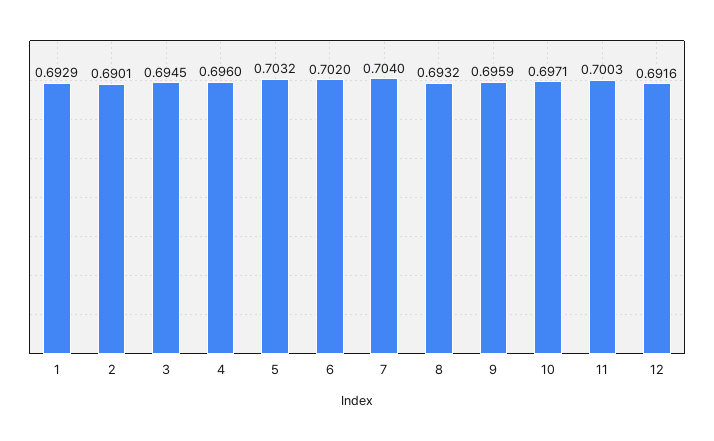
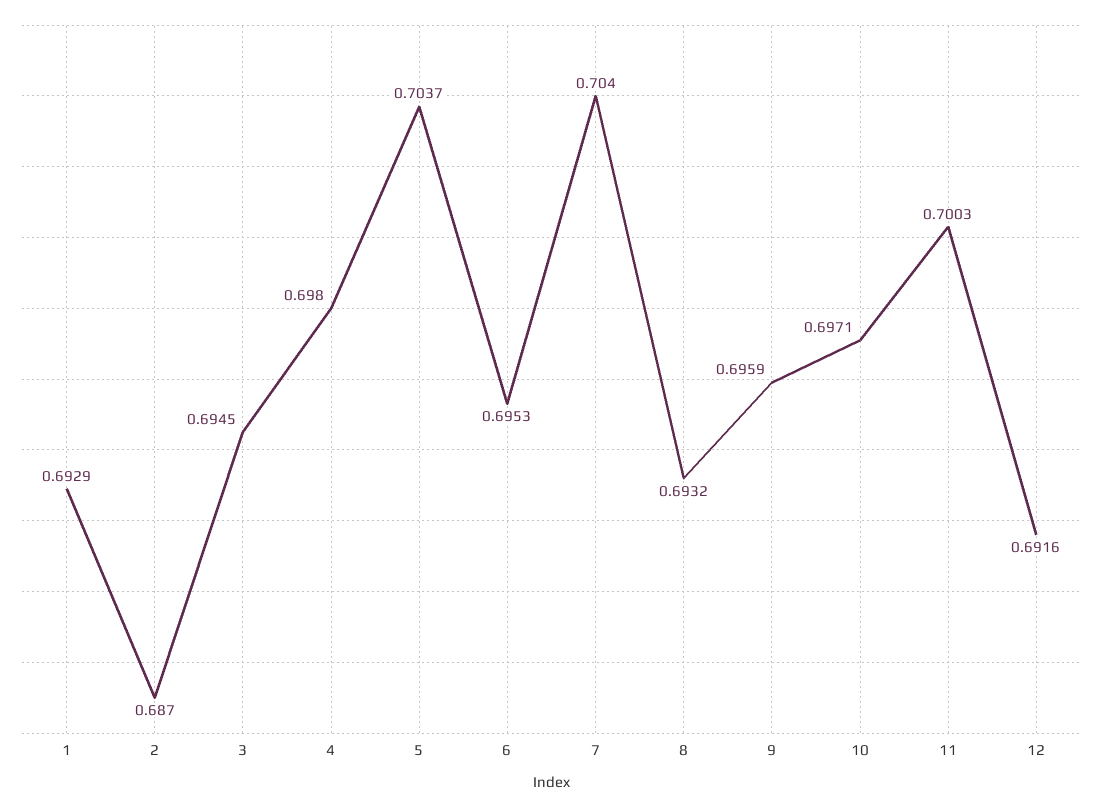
  {
    "1": 0.6929,
-   "2": 0.6901,
+   "2": 0.687,
    "3": 0.6945,
-   "4": 0.696,
+   "4": 0.698,
-   "5": 0.7032,
+   "5": 0.7037,
-   "6": 0.702,
+   "6": 0.6953,
    "7": 0.704,
    "8": 0.6932,
    "9": 0.6959,
    "10": 0.6971,
    "11": 0.7003,
    "12": 0.6916
  }

